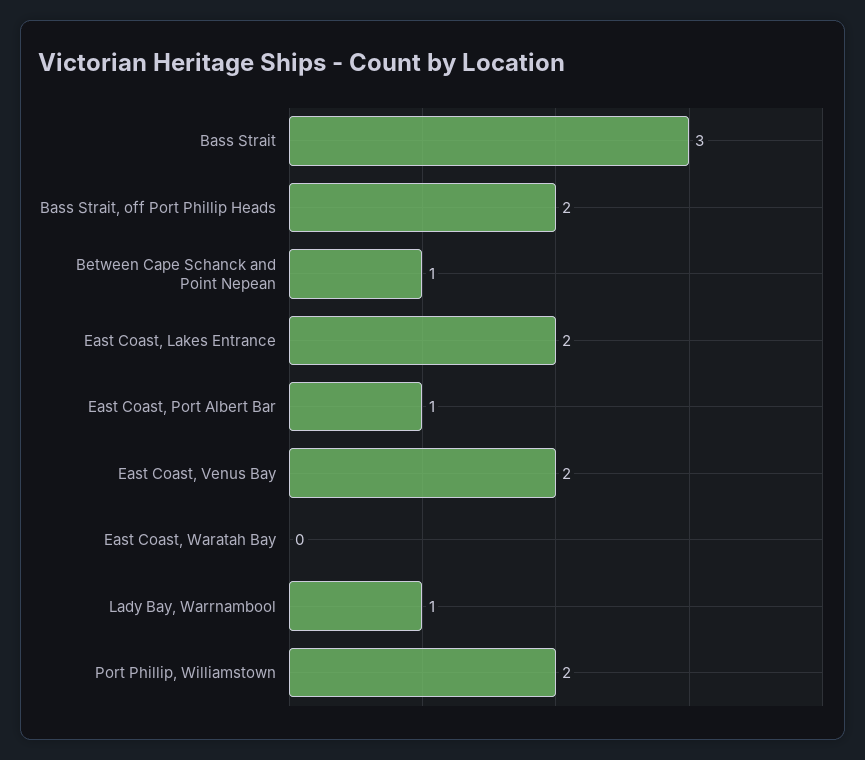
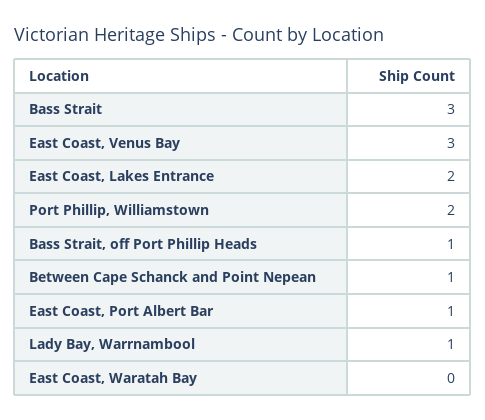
  {
    "Bass Strait": 3,
-   "Bass Strait, off Port Phillip Heads": 2,
+   "Bass Strait, off Port Phillip Heads": 1,
    "Between Cape Schanck and Point Nepean": 1,
    "East Coast, Lakes Entrance": 2,
    "East Coast, Port Albert Bar": 1,
-   "East Coast, Venus Bay": 2,
+   "East Coast, Venus Bay": 3,
    "East Coast, Waratah Bay": 0,
    "Lady Bay, Warrnambool": 1,
    "Port Phillip, Williamstown": 2
  }

